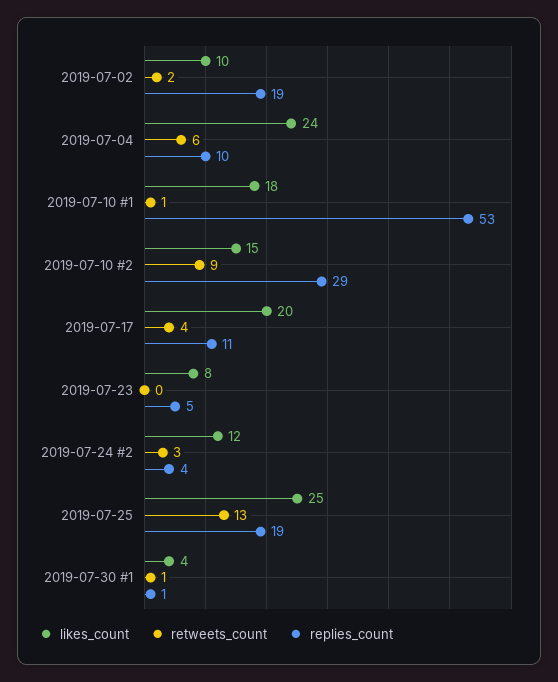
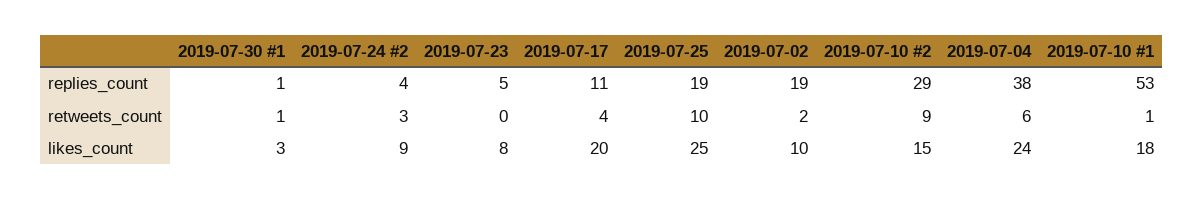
  {
    "likes_count": {
      "2019-07-02": 10,
      "2019-07-04": 24,
      "2019-07-10 #1": 18,
      "2019-07-10 #2": 15,
      "2019-07-17": 20,
      "2019-07-23": 8,
-     "2019-07-24 #2": 12,
+     "2019-07-24 #2": 9,
      "2019-07-25": 25,
-     "2019-07-30 #1": 4
+     "2019-07-30 #1": 3
    },
    "retweets_count": {
      "2019-07-02": 2,
      "2019-07-04": 6,
      "2019-07-10 #1": 1,
      "2019-07-10 #2": 9,
      "2019-07-17": 4,
      "2019-07-23": 0,
      "2019-07-24 #2": 3,
-     "2019-07-25": 13,
+     "2019-07-25": 10,
      "2019-07-30 #1": 1
    },
    "replies_count": {
      "2019-07-02": 19,
-     "2019-07-04": 10,
+     "2019-07-04": 38,
      "2019-07-10 #1": 53,
      "2019-07-10 #2": 29,
      "2019-07-17": 11,
      "2019-07-23": 5,
      "2019-07-24 #2": 4,
      "2019-07-25": 19,
      "2019-07-30 #1": 1
    }
  }

